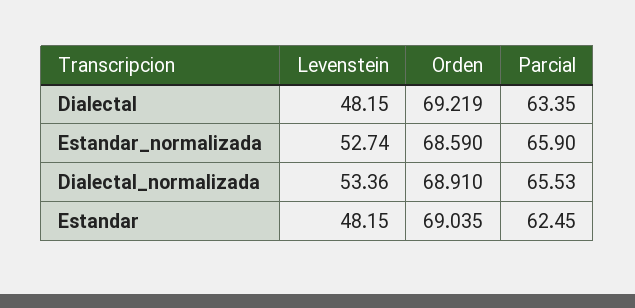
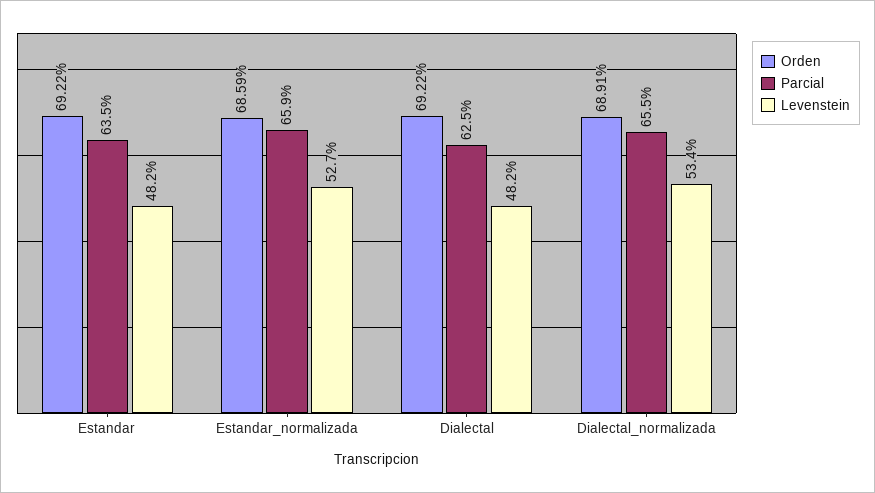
  {
    "Levenstein": {
      "Dialectal": 48.15,
      "Estandar_normalizada": 52.74,
      "Dialectal_normalizada": 53.36,
      "Estandar": 48.15
    },
    "Orden": {
      "Dialectal": 69.219,
      "Estandar_normalizada": 68.59,
      "Dialectal_normalizada": 68.91,
-     "Estandar": 69.035
+     "Estandar": 69.22
    },
    "Parcial": {
-     "Dialectal": 63.35,
+     "Dialectal": 62.5,
      "Estandar_normalizada": 65.9,
      "Dialectal_normalizada": 65.53,
-     "Estandar": 62.45
+     "Estandar": 63.5
    }
  }

